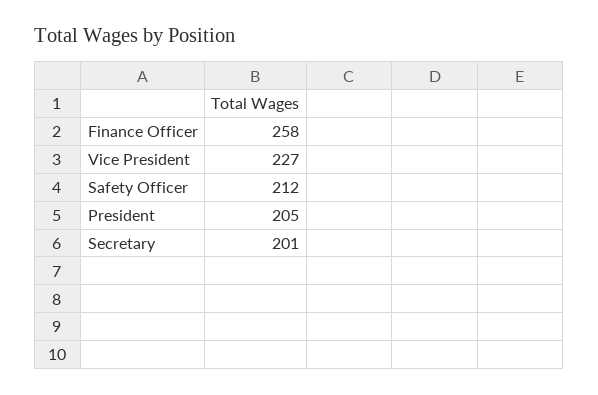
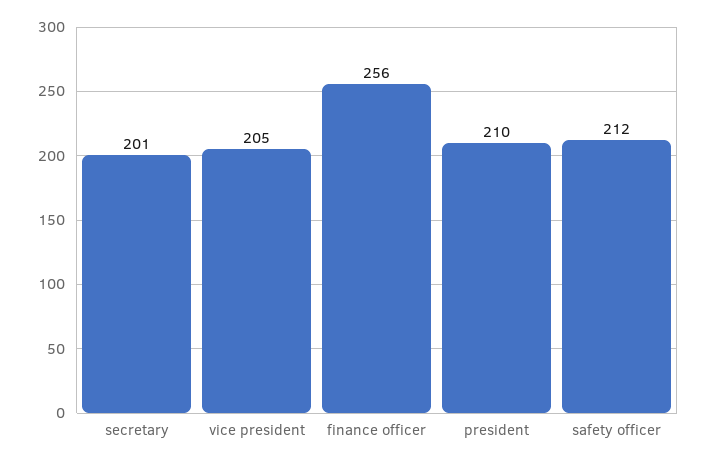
  {
-   "Finance Officer": 258,
+   "Finance Officer": 256,
-   "Vice President": 227,
+   "Vice President": 205,
    "Safety Officer": 212,
-   "President": 205,
+   "President": 210,
    "Secretary": 201
  }

